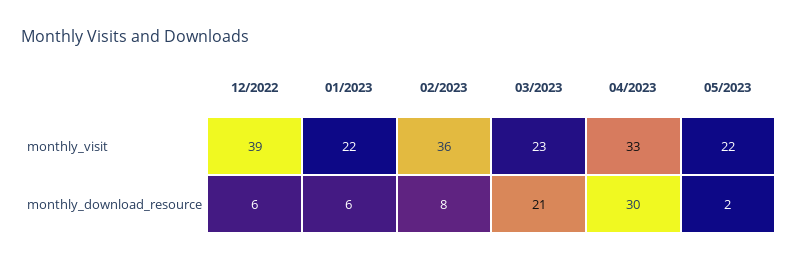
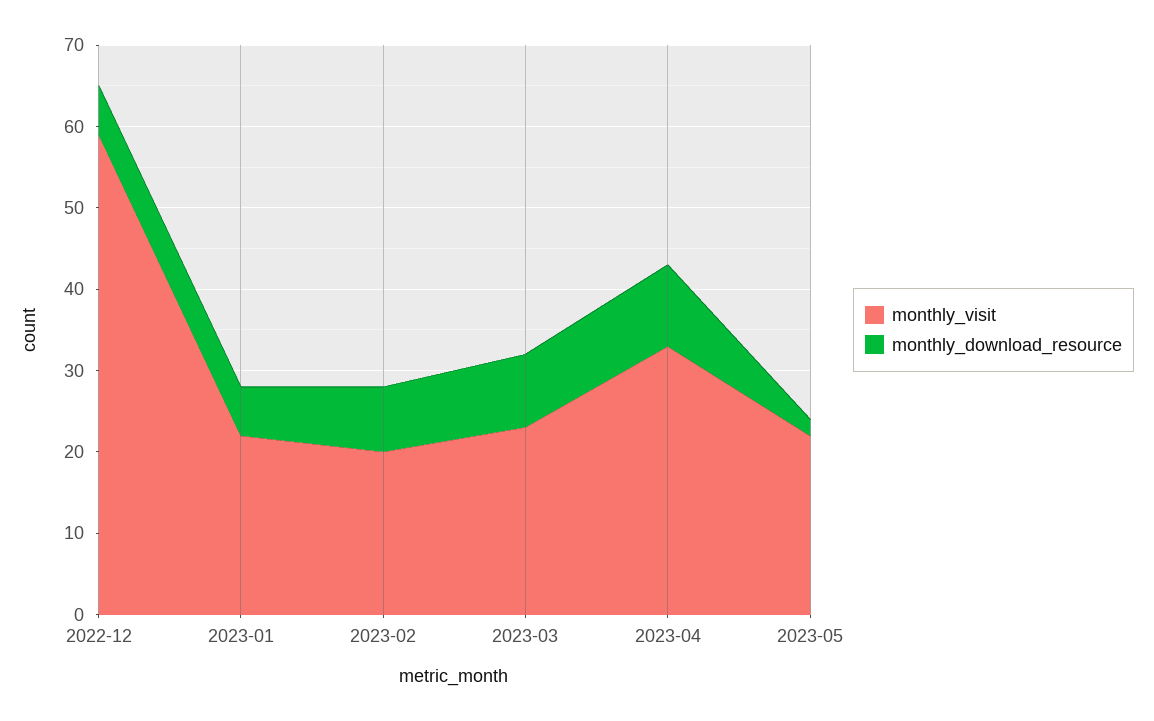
  {
    "monthly_visit": {
-     "12/2022": 39,
+     "12/2022": 59,
      "01/2023": 22,
-     "02/2023": 36,
+     "02/2023": 20,
      "03/2023": 23,
      "04/2023": 33,
      "05/2023": 22
    },
    "monthly_download_resource": {
      "12/2022": 6,
      "01/2023": 6,
      "02/2023": 8,
-     "03/2023": 21,
+     "03/2023": 9,
-     "04/2023": 30,
+     "04/2023": 10,
      "05/2023": 2
    }
  }

